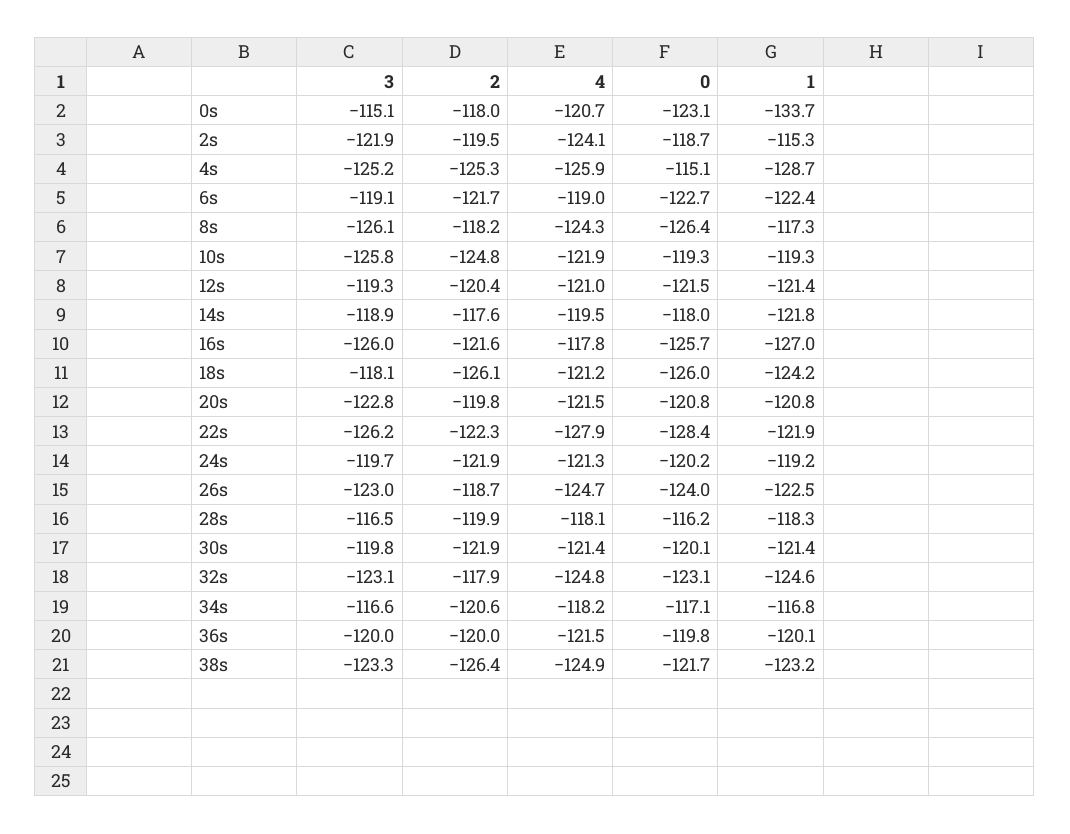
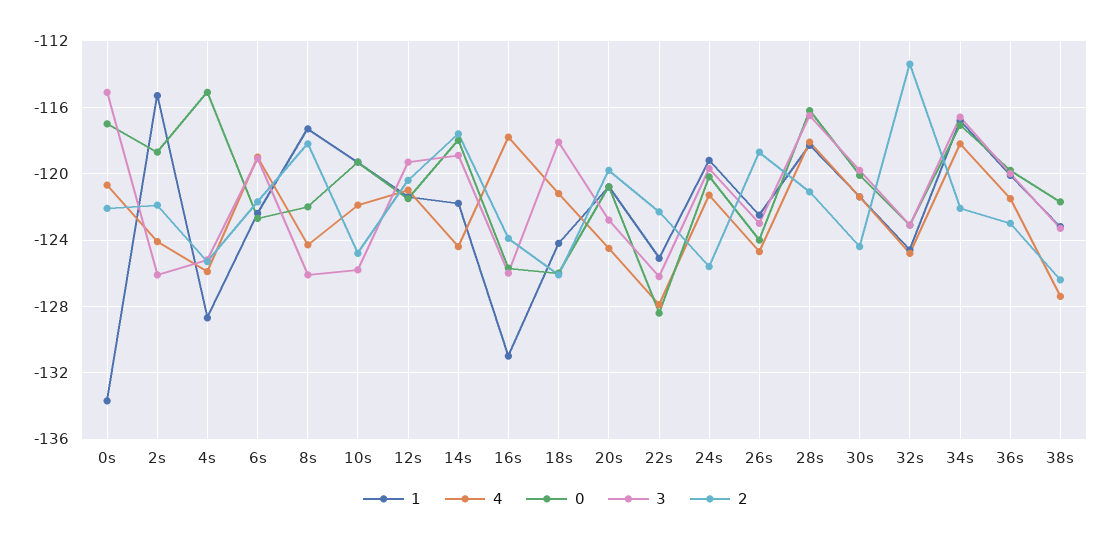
  {
    "3": {
      "0s": -115.1,
-     "2s": -121.9,
+     "2s": -126,
      "4s": -125.2,
      "6s": -119.1,
      "8s": -126.1,
      "10s": -125.8,
      "12s": -119.3,
      "14s": -118.9,
      "16s": -126,
      "18s": -118.1,
      "20s": -122.8,
      "22s": -126.2,
      "24s": -119.7,
      "26s": -123,
      "28s": -116.5,
      "30s": -119.8,
      "32s": -123.1,
      "34s": -116.6,
      "36s": -120,
      "38s": -123.3
    },
    "2": {
-     "0s": -118,
+     "0s": -122,
-     "2s": -119.5,
+     "2s": -122,
      "4s": -125.3,
      "6s": -121.7,
      "8s": -118.2,
      "10s": -124.8,
      "12s": -120.4,
      "14s": -117.6,
-     "16s": -121.6,
+     "16s": -124,
      "18s": -126.1,
      "20s": -119.8,
      "22s": -122.3,
-     "24s": -121.9,
+     "24s": -125.5,
      "26s": -118.7,
-     "28s": -119.9,
+     "28s": -121,
-     "30s": -121.9,
+     "30s": -124.5,
-     "32s": -117.9,
+     "32s": -113.5,
-     "34s": -120.6,
+     "34s": -122,
-     "36s": -120,
+     "36s": -123,
      "38s": -126.4
    },
    "4": {
      "0s": -120.7,
      "2s": -124.1,
      "4s": -125.9,
      "6s": -119,
      "8s": -124.3,
      "10s": -121.9,
      "12s": -121,
-     "14s": -119.5,
+     "14s": -124.5,
      "16s": -117.8,
      "18s": -121.2,
-     "20s": -121.5,
+     "20s": -124.5,
      "22s": -127.9,
      "24s": -121.3,
      "26s": -124.7,
      "28s": -118.1,
      "30s": -121.4,
      "32s": -124.8,
      "34s": -118.2,
      "36s": -121.5,
-     "38s": -124.9
+     "38s": -127.5
    },
    "0": {
-     "0s": -123.1,
+     "0s": -117,
      "2s": -118.7,
      "4s": -115.1,
      "6s": -122.7,
-     "8s": -126.4,
+     "8s": -122,
      "10s": -119.3,
      "12s": -121.5,
      "14s": -118,
      "16s": -125.7,
      "18s": -126,
      "20s": -120.8,
      "22s": -128.4,
      "24s": -120.2,
      "26s": -124,
      "28s": -116.2,
      "30s": -120.1,
      "32s": -123.1,
      "34s": -117.1,
      "36s": -119.8,
      "38s": -121.7
    },
    "1": {
      "0s": -133.7,
      "2s": -115.3,
      "4s": -128.7,
      "6s": -122.4,
      "8s": -117.3,
      "10s": -119.3,
      "12s": -121.4,
      "14s": -121.8,
-     "16s": -127,
+     "16s": -131,
      "18s": -124.2,
      "20s": -120.8,
-     "22s": -121.9,
+     "22s": -125,
      "24s": -119.2,
      "26s": -122.5,
      "28s": -118.3,
      "30s": -121.4,
      "32s": -124.6,
      "34s": -116.8,
      "36s": -120.1,
      "38s": -123.2
    }
  }

